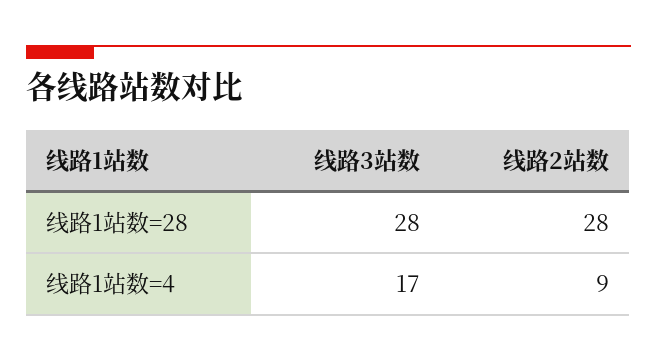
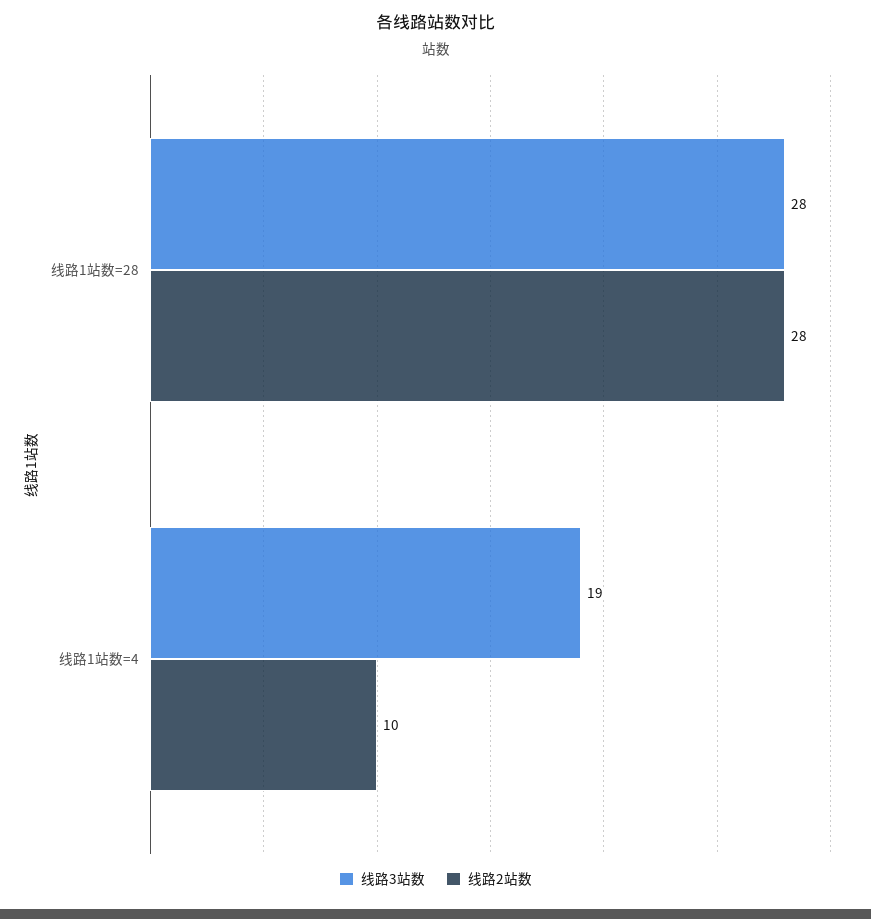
  {
    "线路3站数": {
      "线路1站数=28": 28,
-     "线路1站数=4": 17
+     "线路1站数=4": 19
    },
    "线路2站数": {
      "线路1站数=28": 28,
-     "线路1站数=4": 9
+     "线路1站数=4": 10
    }
  }

